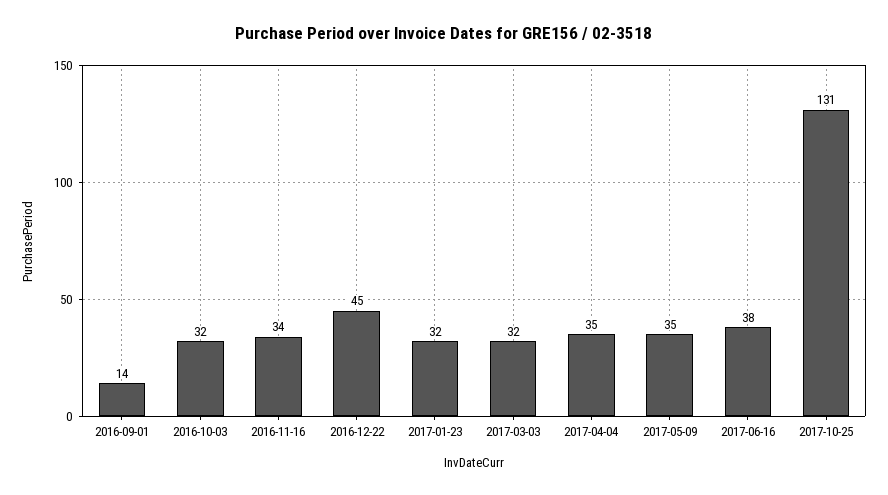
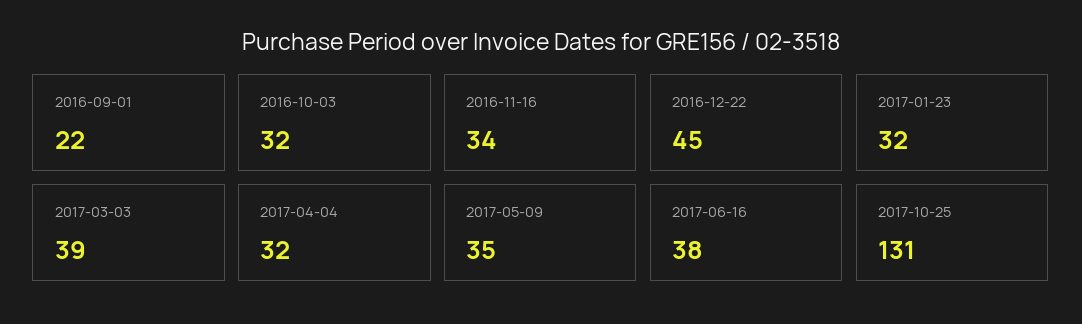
  {
-   "2016-09-01": 14,
+   "2016-09-01": 22,
    "2016-10-03": 32,
    "2016-11-16": 34,
    "2016-12-22": 45,
    "2017-01-23": 32,
-   "2017-03-03": 32,
+   "2017-03-03": 39,
-   "2017-04-04": 35,
+   "2017-04-04": 32,
    "2017-05-09": 35,
    "2017-06-16": 38,
    "2017-10-25": 131
  }

